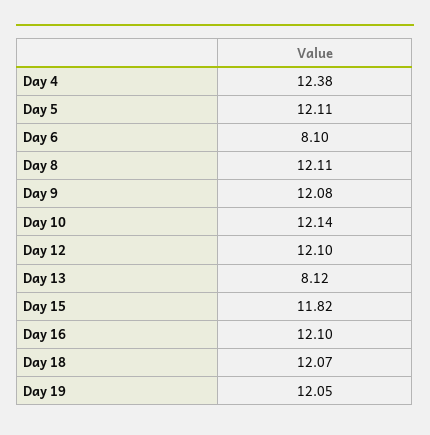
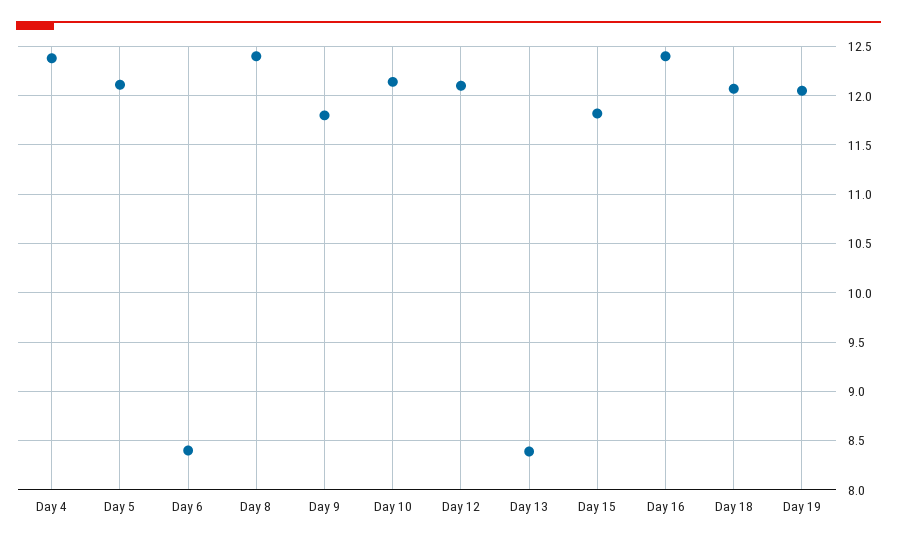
  {
    "Day 4": 12.38,
    "Day 5": 12.11,
-   "Day 6": 8.1,
+   "Day 6": 8.4,
-   "Day 8": 12.11,
+   "Day 8": 12.4,
-   "Day 9": 12.08,
+   "Day 9": 11.8,
    "Day 10": 12.14,
    "Day 12": 12.1,
-   "Day 13": 8.12,
+   "Day 13": 8.4,
    "Day 15": 11.82,
-   "Day 16": 12.1,
+   "Day 16": 12.4,
    "Day 18": 12.07,
    "Day 19": 12.05
  }

